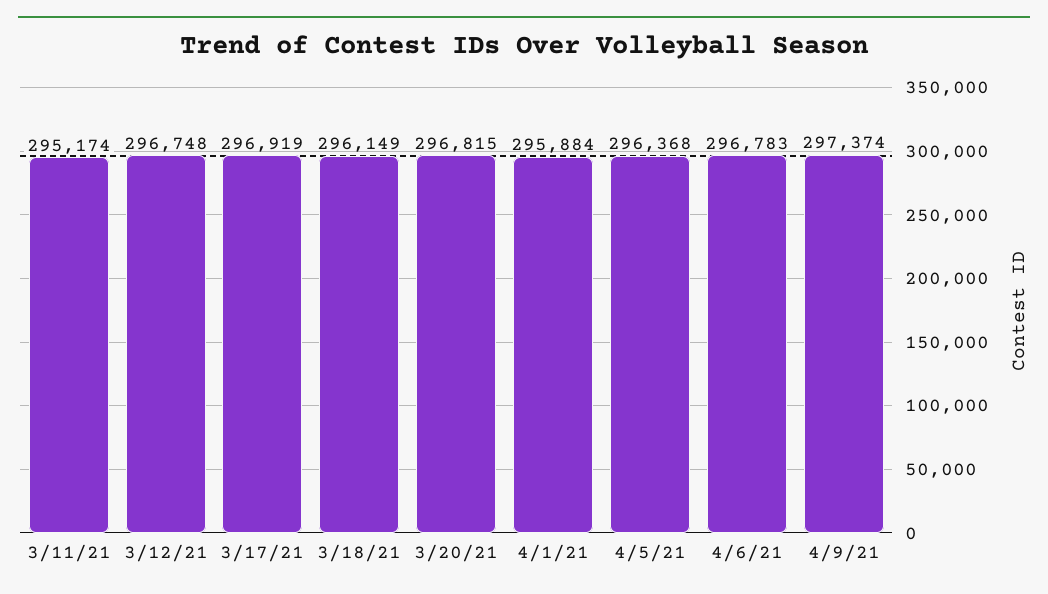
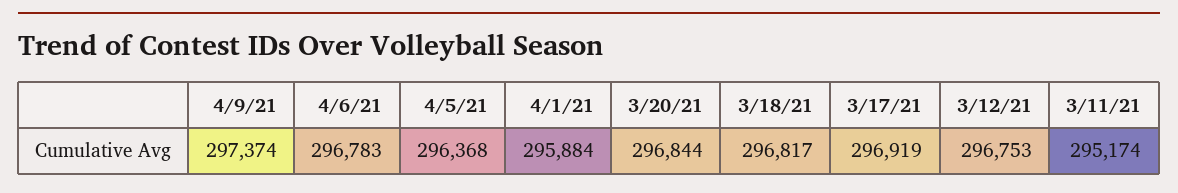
  {
    "3/11/21": 295174,
-   "3/12/21": 296748,
+   "3/12/21": 296753,
    "3/17/21": 296919,
-   "3/18/21": 296149,
+   "3/18/21": 296817,
-   "3/20/21": 296815,
+   "3/20/21": 296844,
    "4/1/21": 295884,
    "4/5/21": 296368,
    "4/6/21": 296783,
    "4/9/21": 297374
  }

